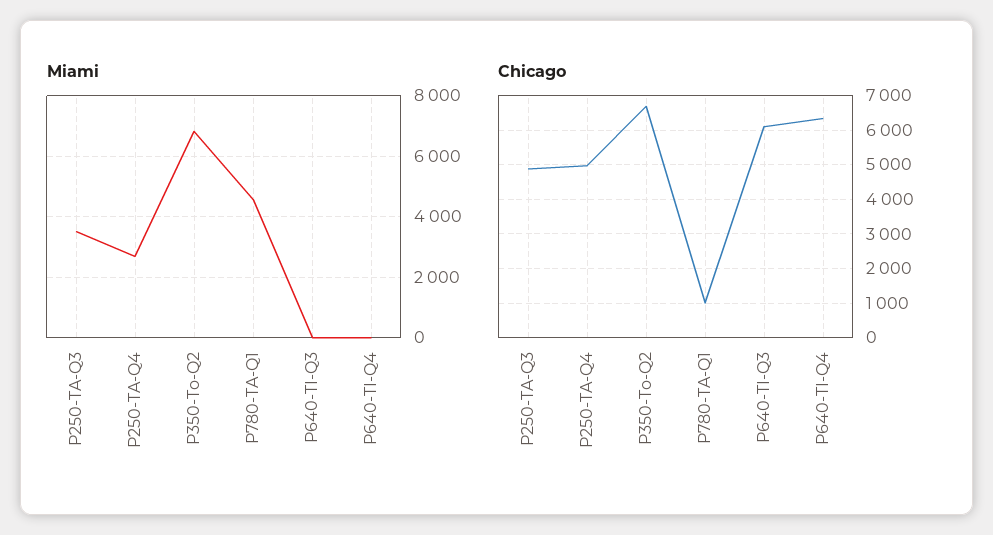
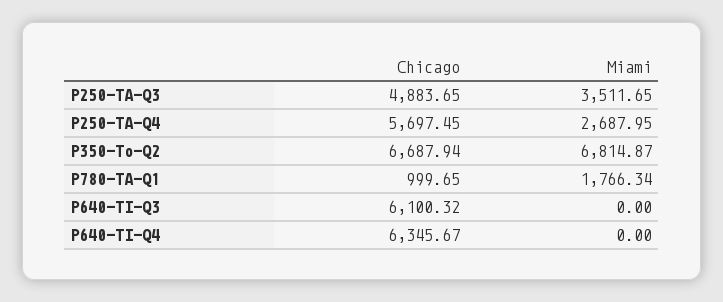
  {
    "Miami": {
      "P250-TA-Q3": 3511.65,
      "P250-TA-Q4": 2687.95,
      "P350-To-Q2": 6814.87,
-     "P780-TA-Q1": 4600,
+     "P780-TA-Q1": 1766.34,
      "P640-TI-Q3": 0,
      "P640-TI-Q4": 0
    },
    "Chicago": {
      "P250-TA-Q3": 4883.65,
-     "P250-TA-Q4": 5000,
+     "P250-TA-Q4": 5697.45,
      "P350-To-Q2": 6687.94,
      "P780-TA-Q1": 999.65,
      "P640-TI-Q3": 6100.32,
      "P640-TI-Q4": 6345.67
    }
  }

